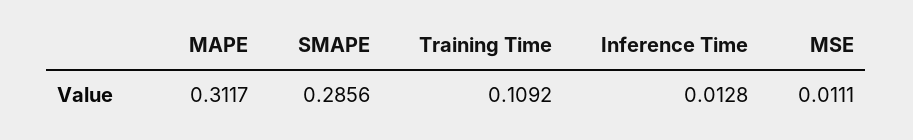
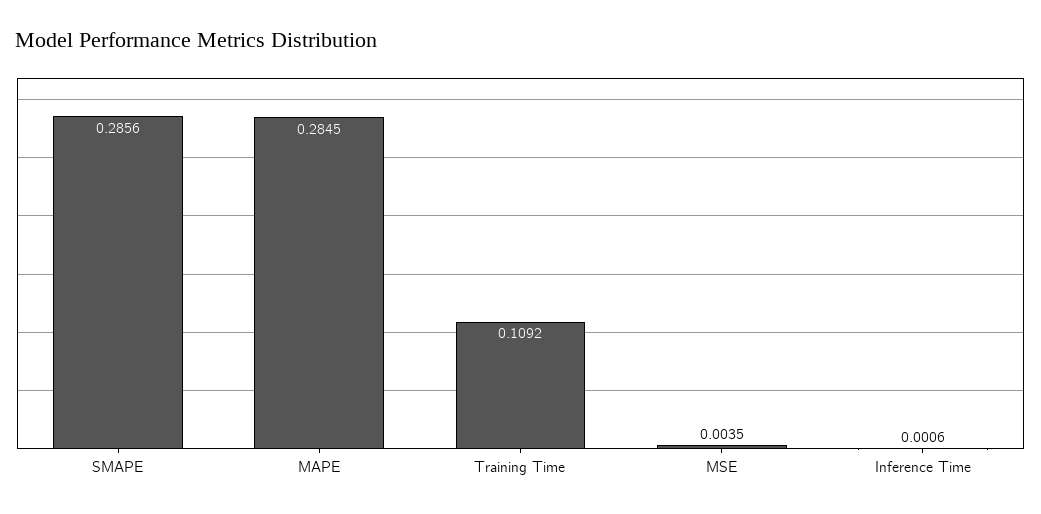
  {
-   "MAPE": 0.3117,
+   "MAPE": 0.2845,
    "SMAPE": 0.2856,
    "Training Time": 0.1092,
-   "Inference Time": 0.0128,
+   "Inference Time": 0.0006,
-   "MSE": 0.0111
+   "MSE": 0.0035
  }

